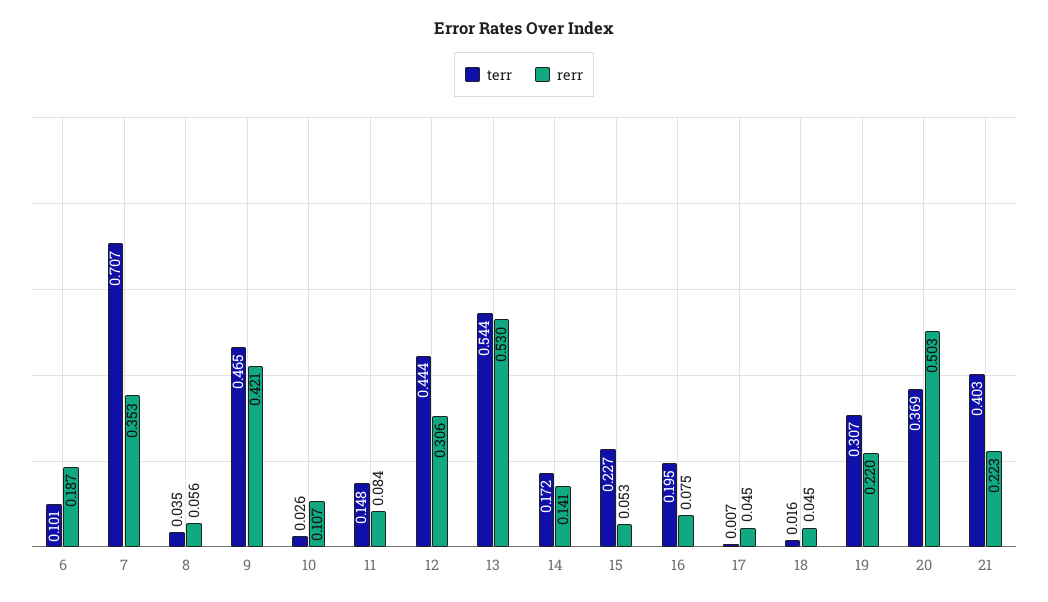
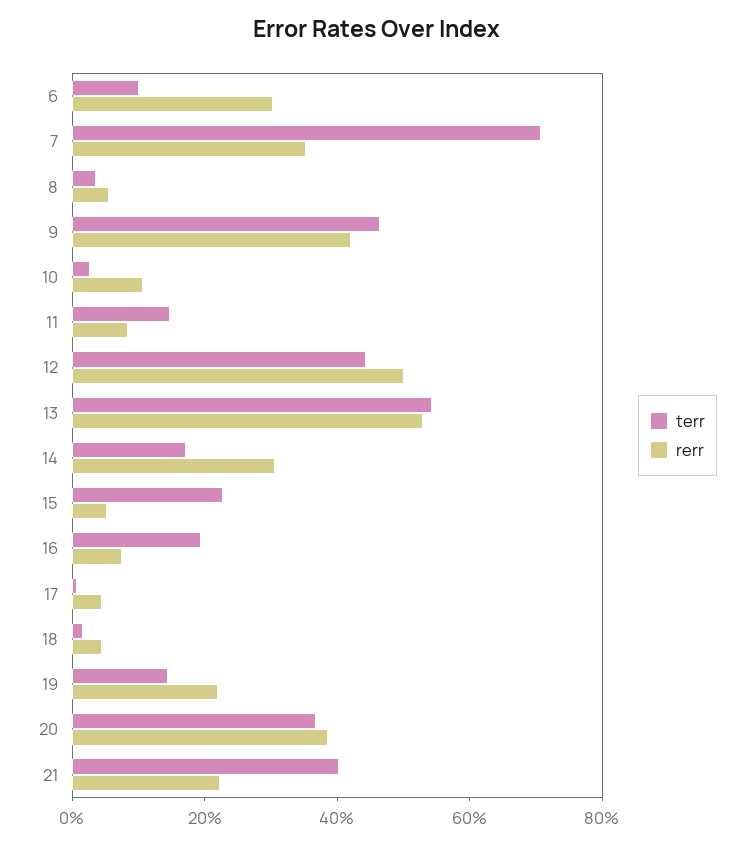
  {
    "terr": {
      "6": 0.101,
      "7": 0.707,
      "8": 0.035,
      "9": 0.465,
      "10": 0.026,
      "11": 0.148,
      "12": 0.444,
      "13": 0.544,
      "14": 0.172,
      "15": 0.227,
      "16": 0.195,
      "17": 0.007,
      "18": 0.016,
-     "19": 0.307,
+     "19": 0.15,
      "20": 0.369,
      "21": 0.403
    },
    "rerr": {
-     "6": 0.187,
+     "6": 0.3,
      "7": 0.353,
      "8": 0.056,
      "9": 0.421,
      "10": 0.107,
      "11": 0.084,
-     "12": 0.306,
+     "12": 0.5,
      "13": 0.53,
-     "14": 0.141,
+     "14": 0.3,
      "15": 0.053,
      "16": 0.075,
      "17": 0.045,
      "18": 0.045,
      "19": 0.22,
-     "20": 0.503,
+     "20": 0.4,
      "21": 0.223
    }
  }

